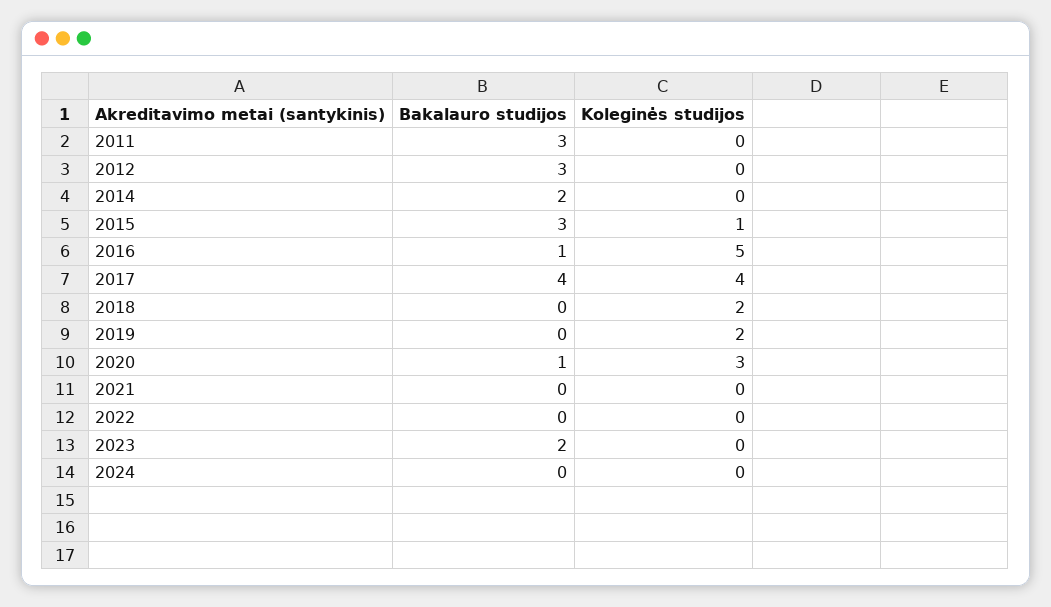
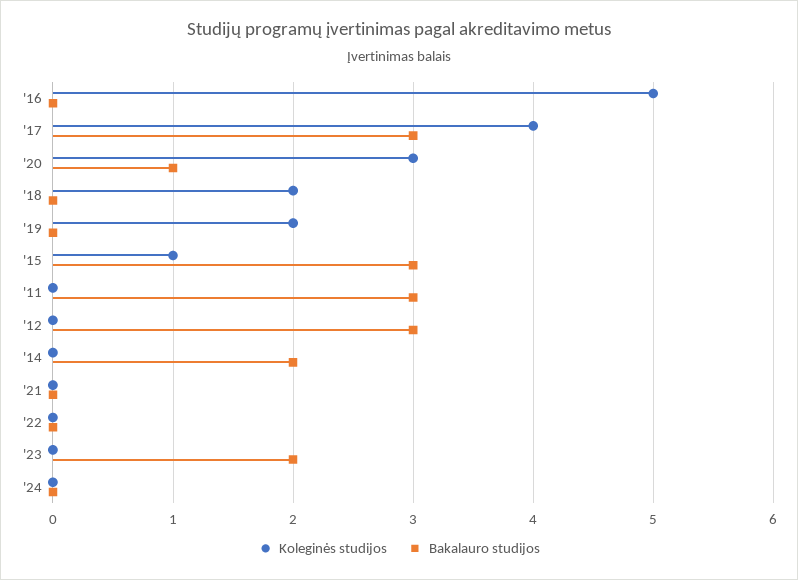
  {
    "Bakalauro studijos": {
      "2011": 3,
      "2012": 3,
      "2014": 2,
      "2015": 3,
-     "2016": 1,
+     "2016": 0,
-     "2017": 4,
+     "2017": 3,
      "2018": 0,
      "2019": 0,
      "2020": 1,
      "2021": 0,
      "2022": 0,
      "2023": 2,
      "2024": 0
    },
    "Koleginės studijos": {
      "2011": 0,
      "2012": 0,
      "2014": 0,
      "2015": 1,
      "2016": 5,
      "2017": 4,
      "2018": 2,
      "2019": 2,
      "2020": 3,
      "2021": 0,
      "2022": 0,
      "2023": 0,
      "2024": 0
    }
  }

